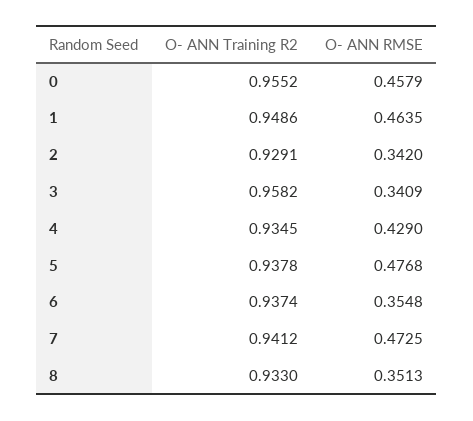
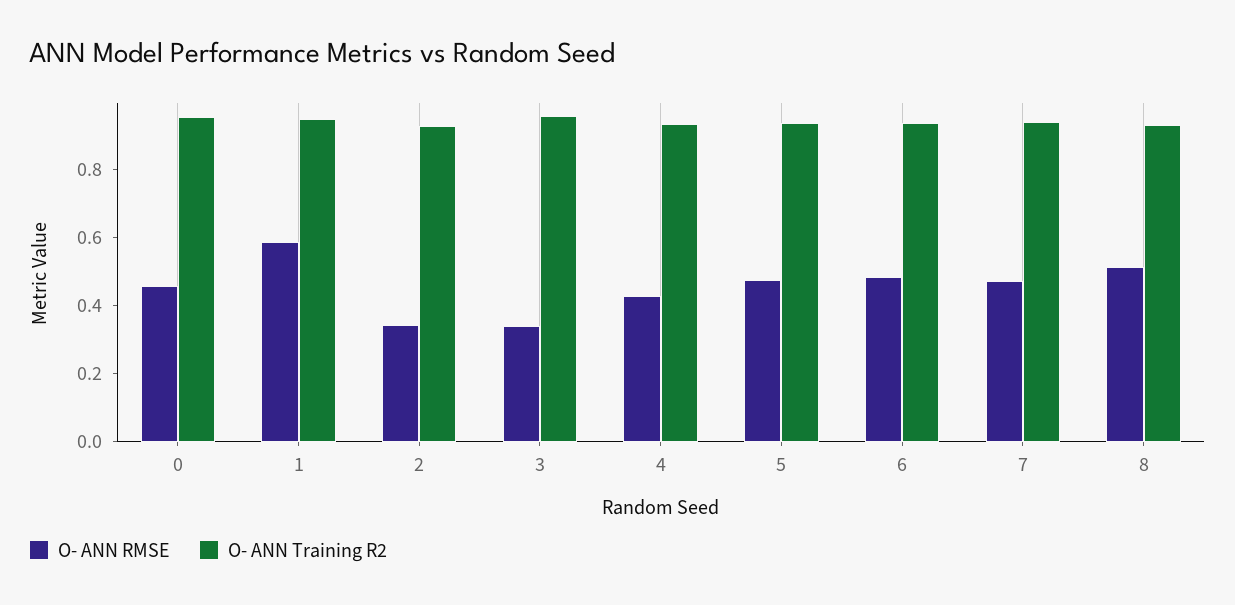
  {
    "O- ANN Training R2": {
      "0": 0.9552,
      "1": 0.9486,
      "2": 0.9291,
      "3": 0.9582,
      "4": 0.9345,
      "5": 0.9378,
      "6": 0.9374,
      "7": 0.9412,
      "8": 0.933
    },
    "O- ANN RMSE": {
      "0": 0.4579,
-     "1": 0.4635,
+     "1": 0.6,
      "2": 0.342,
      "3": 0.3409,
      "4": 0.429,
      "5": 0.4768,
-     "6": 0.3548,
+     "6": 0.5,
      "7": 0.4725,
-     "8": 0.3513
+     "8": 0.5
    }
  }

